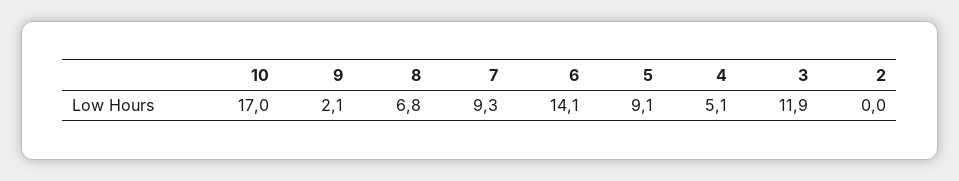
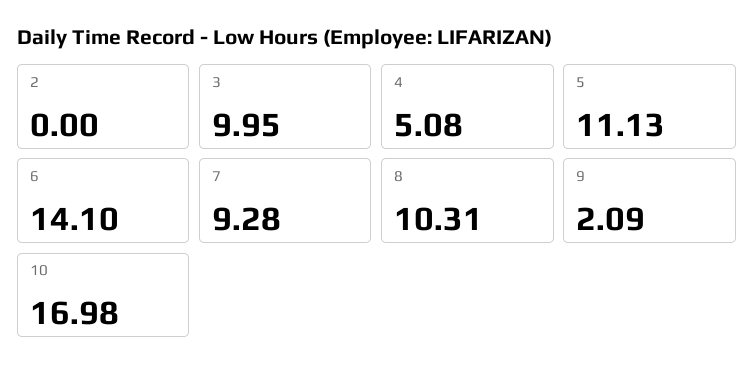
  {
    "10": 16.98,
    "9": 2.09,
-   "8": 6.8,
+   "8": 10.31,
    "7": 9.28,
    "6": 14.1,
-   "5": 9.1,
+   "5": 11.13,
    "4": 5.08,
-   "3": 11.9,
+   "3": 9.95,
    "2": 0
  }

